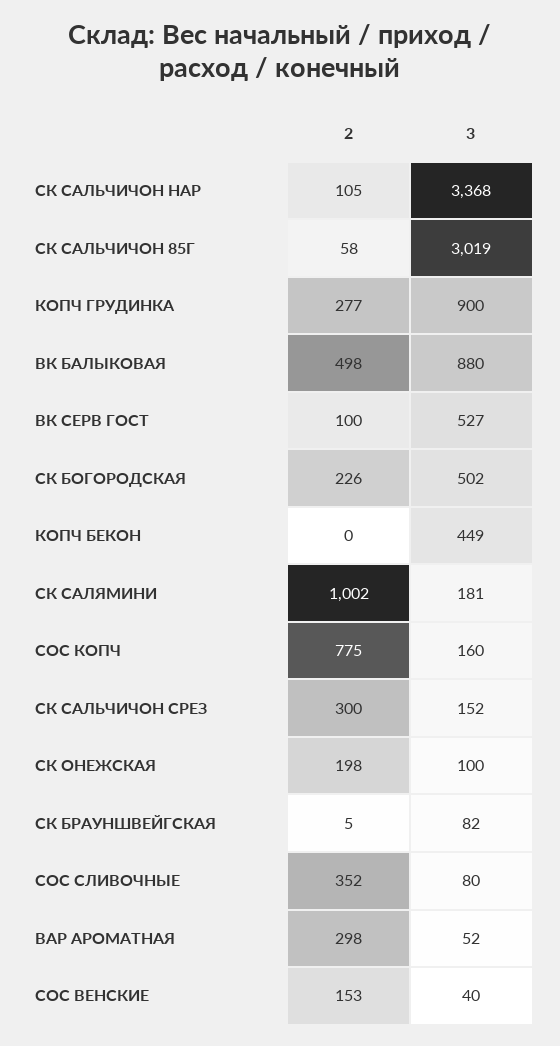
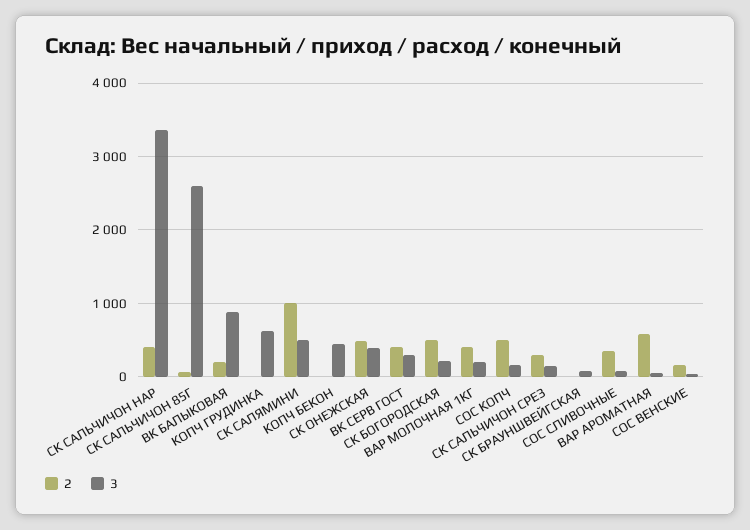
  {
    "2": {
-     "СК САЛЬЧИЧОН НАР": 105,
+     "СК САЛЬЧИЧОН НАР": 400,
      "СК САЛЬЧИЧОН 85Г": 58,
-     "КОПЧ ГРУДИНКА": 277,
+     "КОПЧ ГРУДИНКА": 0,
-     "ВК БАЛЫКОВАЯ": 498,
+     "ВК БАЛЫКОВАЯ": 200,
-     "ВК СЕРВ ГОСТ": 100,
+     "ВК СЕРВ ГОСТ": 400,
-     "СК БОГОРОДСКАЯ": 226,
+     "СК БОГОРОДСКАЯ": 500,
      "КОПЧ БЕКОН": 0,
      "СК САЛЯМИНИ": 1002,
-     "СОС КОПЧ": 775,
+     "СОС КОПЧ": 500,
      "СК САЛЬЧИЧОН СРЕЗ": 300,
-     "СК ОНЕЖСКАЯ": 198,
+     "СК ОНЕЖСКАЯ": 500,
      "СК БРАУНШВЕЙГСКАЯ": 5,
      "СОС СЛИВОЧНЫЕ": 352,
-     "ВАР АРОМАТНАЯ": 298,
+     "ВАР АРОМАТНАЯ": 600,
-     "СОС ВЕНСКИЕ": 153
+     "СОС ВЕНСКИЕ": 153,
+     "ВАР МОЛОЧНАЯ 1КГ": 400
    },
    "3": {
      "СК САЛЬЧИЧОН НАР": 3368,
-     "СК САЛЬЧИЧОН 85Г": 3019,
+     "СК САЛЬЧИЧОН 85Г": 2600,
-     "КОПЧ ГРУДИНКА": 900,
+     "КОПЧ ГРУДИНКА": 600,
      "ВК БАЛЫКОВАЯ": 880,
-     "ВК СЕРВ ГОСТ": 527,
+     "ВК СЕРВ ГОСТ": 300,
-     "СК БОГОРОДСКАЯ": 502,
+     "СК БОГОРОДСКАЯ": 200,
      "КОПЧ БЕКОН": 449,
-     "СК САЛЯМИНИ": 181,
+     "СК САЛЯМИНИ": 500,
      "СОС КОПЧ": 160,
      "СК САЛЬЧИЧОН СРЕЗ": 152,
-     "СК ОНЕЖСКАЯ": 100,
+     "СК ОНЕЖСКАЯ": 400,
      "СК БРАУНШВЕЙГСКАЯ": 82,
      "СОС СЛИВОЧНЫЕ": 80,
      "ВАР АРОМАТНАЯ": 52,
-     "СОС ВЕНСКИЕ": 40
+     "СОС ВЕНСКИЕ": 40,
+     "ВАР МОЛОЧНАЯ 1КГ": 200
    }
  }

